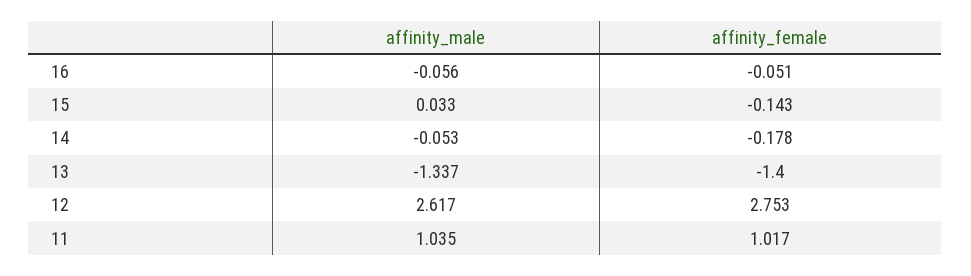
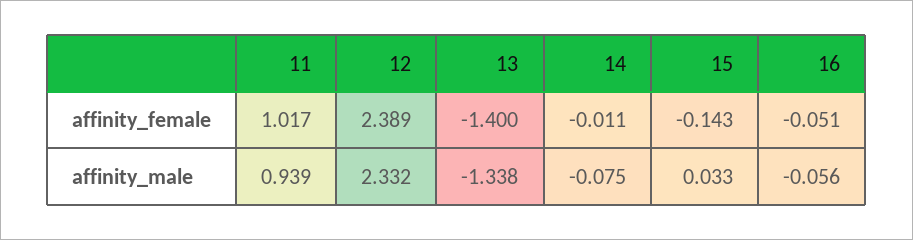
  {
    "affinity_male": {
      "16": -0.056,
      "15": 0.033,
-     "14": -0.053,
+     "14": -0.075,
-     "13": -1.337,
+     "13": -1.338,
-     "12": 2.617,
+     "12": 2.332,
-     "11": 1.035
+     "11": 0.939
    },
    "affinity_female": {
      "16": -0.051,
      "15": -0.143,
-     "14": -0.178,
+     "14": -0.011,
      "13": -1.4,
-     "12": 2.753,
+     "12": 2.389,
      "11": 1.017
    }
  }

